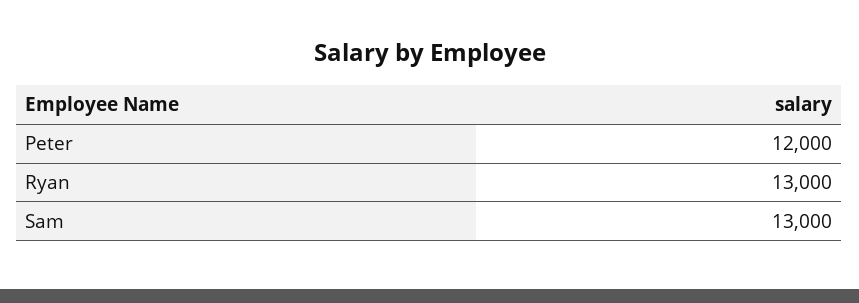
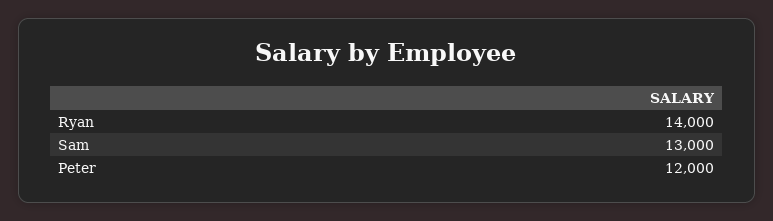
  {
    "Peter": 12000,
-   "Ryan": 13000,
+   "Ryan": 14000,
    "Sam": 13000
  }

